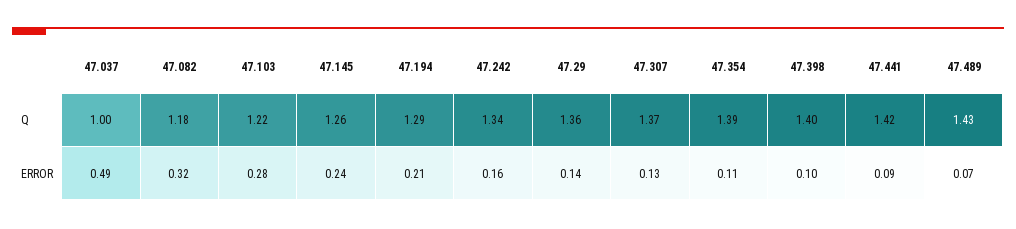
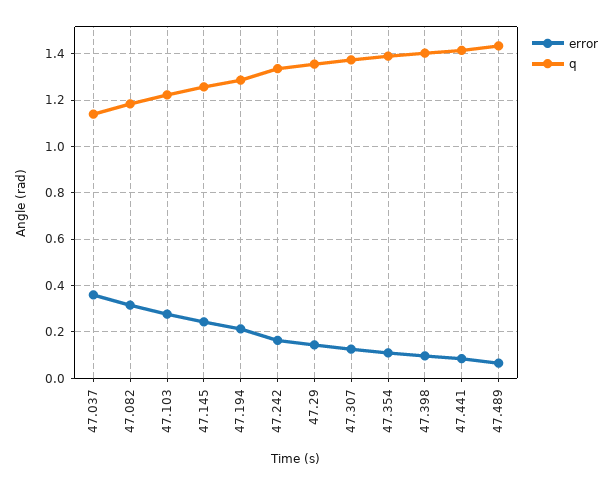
  {
    "Q": {
-     "47.037": 1,
+     "47.037": 1.15,
      "47.082": 1.18,
      "47.103": 1.22,
      "47.145": 1.26,
      "47.194": 1.29,
      "47.242": 1.34,
      "47.29": 1.36,
      "47.307": 1.37,
      "47.354": 1.39,
      "47.398": 1.4,
      "47.441": 1.42,
      "47.489": 1.43
    },
    "ERROR": {
-     "47.037": 0.49,
+     "47.037": 0.35,
      "47.082": 0.32,
      "47.103": 0.28,
      "47.145": 0.24,
      "47.194": 0.21,
      "47.242": 0.16,
      "47.29": 0.14,
      "47.307": 0.13,
      "47.354": 0.11,
      "47.398": 0.1,
      "47.441": 0.09,
      "47.489": 0.07
    }
  }

